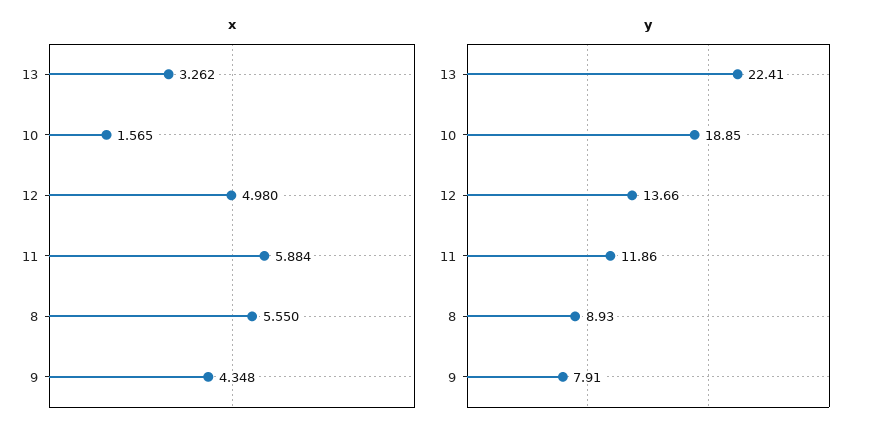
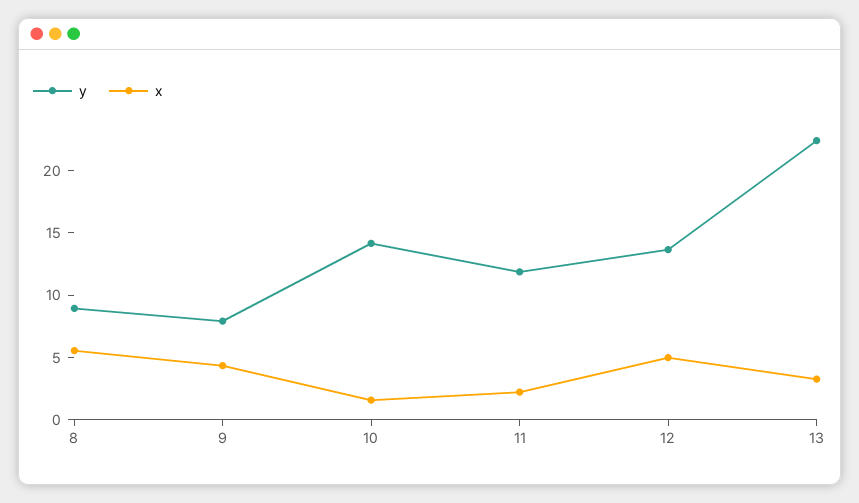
  {
    "x": {
      "13": 3.262,
      "10": 1.565,
      "12": 4.98,
-     "11": 5.884,
+     "11": 2,
      "8": 5.55,
      "9": 4.348
    },
    "y": {
      "13": 22.41,
-     "10": 18.85,
+     "10": 14,
      "12": 13.66,
      "11": 11.86,
      "8": 8.93,
      "9": 7.91
    }
  }

